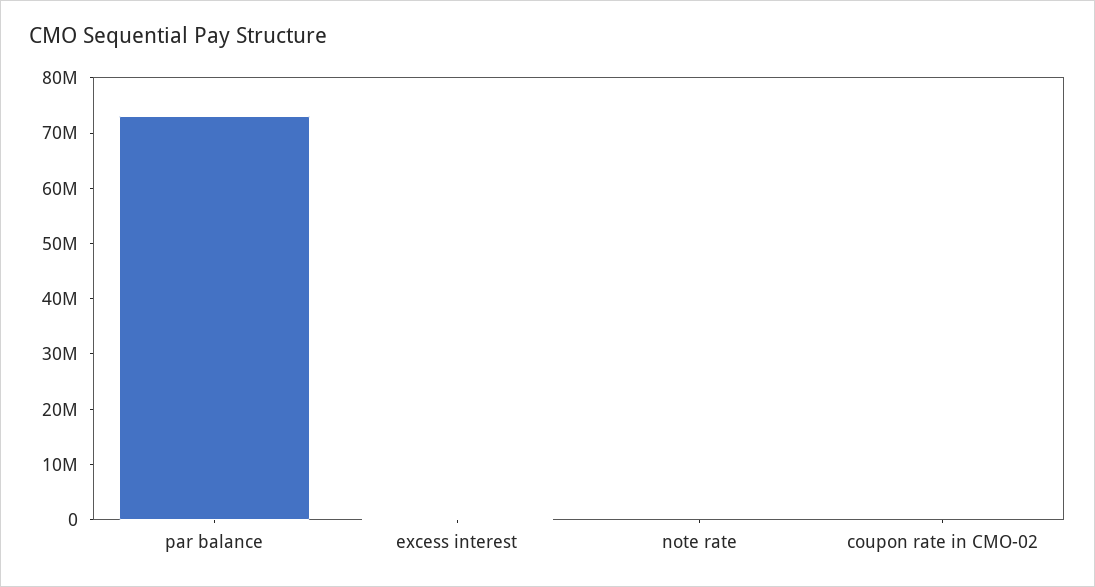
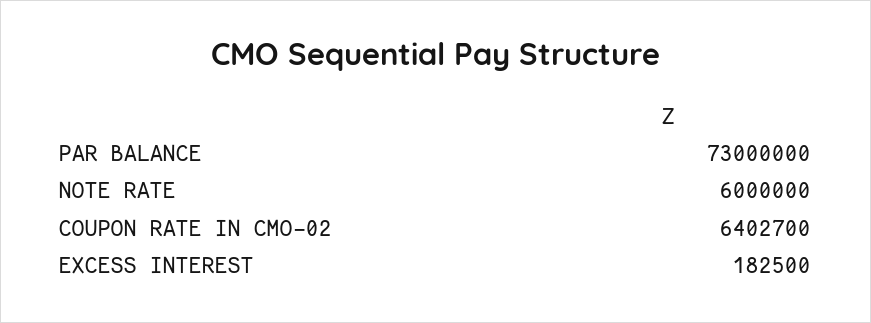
  {
    "par balance": 73000000,
    "excess interest": 182500,
-   "note rate": 0,
+   "note rate": 6000000,
-   "coupon rate in CMO-02": 0
+   "coupon rate in CMO-02": 6402700
  }

